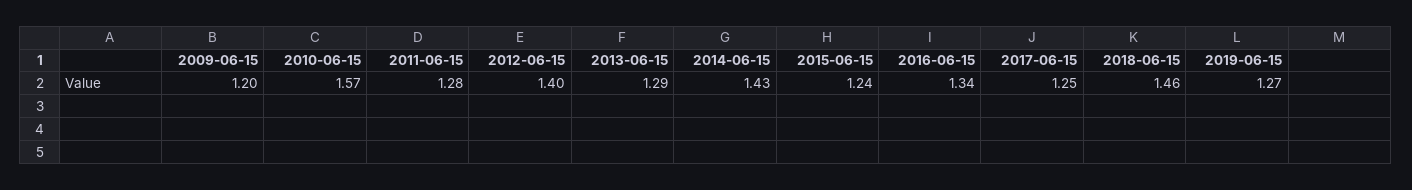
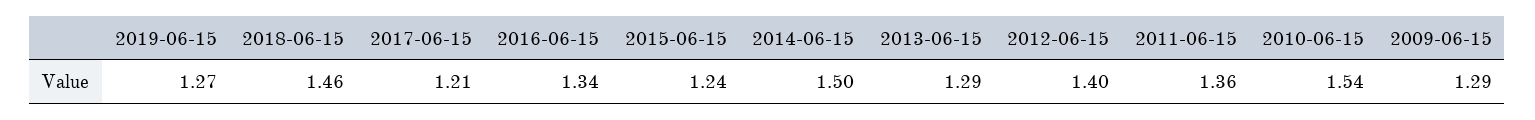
  {
-   "2009-06-15": 1.2,
+   "2009-06-15": 1.29,
-   "2010-06-15": 1.57,
+   "2010-06-15": 1.54,
-   "2011-06-15": 1.28,
+   "2011-06-15": 1.36,
    "2012-06-15": 1.4,
    "2013-06-15": 1.29,
-   "2014-06-15": 1.43,
+   "2014-06-15": 1.5,
    "2015-06-15": 1.24,
    "2016-06-15": 1.34,
-   "2017-06-15": 1.25,
+   "2017-06-15": 1.21,
    "2018-06-15": 1.46,
    "2019-06-15": 1.27
  }

